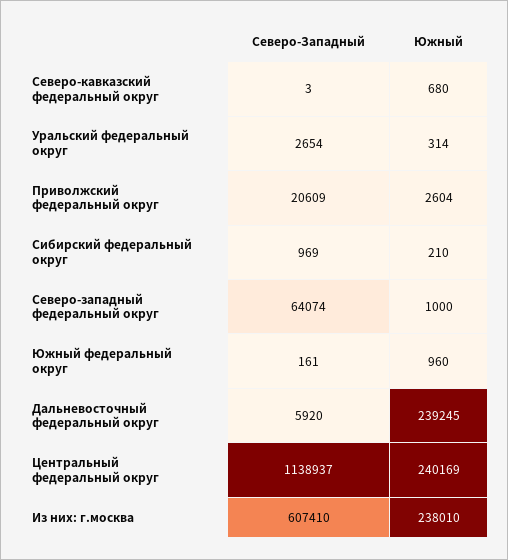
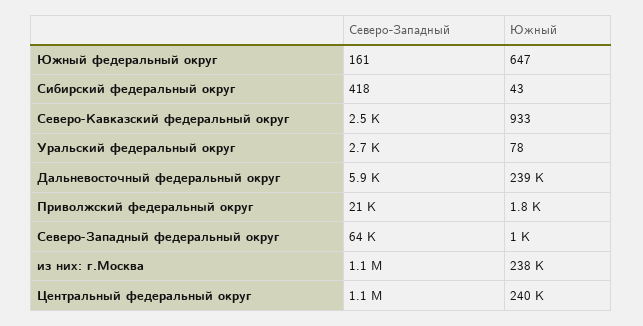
  {
    "Северо-Западный": {
-     "Северо-кавказский федеральный округ": 3,
+     "Северо-кавказский федеральный округ": 2500,
      "Уральский федеральный округ": 2654,
      "Приволжский федеральный округ": 20609,
-     "Сибирский федеральный округ": 969,
+     "Сибирский федеральный округ": 418,
      "Северо-западный федеральный округ": 64074,
      "Южный федеральный округ": 161,
      "Дальневосточный федеральный округ": 5920,
      "Центральный федеральный округ": 1138937,
-     "Из них: г.москва": 607410
+     "Из них: г.москва": 1100000
    },
    "Южный": {
-     "Северо-кавказский федеральный округ": 680,
+     "Северо-кавказский федеральный округ": 933,
-     "Уральский федеральный округ": 314,
+     "Уральский федеральный округ": 78,
-     "Приволжский федеральный округ": 2604,
+     "Приволжский федеральный округ": 1800,
-     "Сибирский федеральный округ": 210,
+     "Сибирский федеральный округ": 43,
      "Северо-западный федеральный округ": 1000,
-     "Южный федеральный округ": 960,
+     "Южный федеральный округ": 647,
      "Дальневосточный федеральный округ": 239245,
      "Центральный федеральный округ": 240169,
      "Из них: г.москва": 238010
    }
  }

